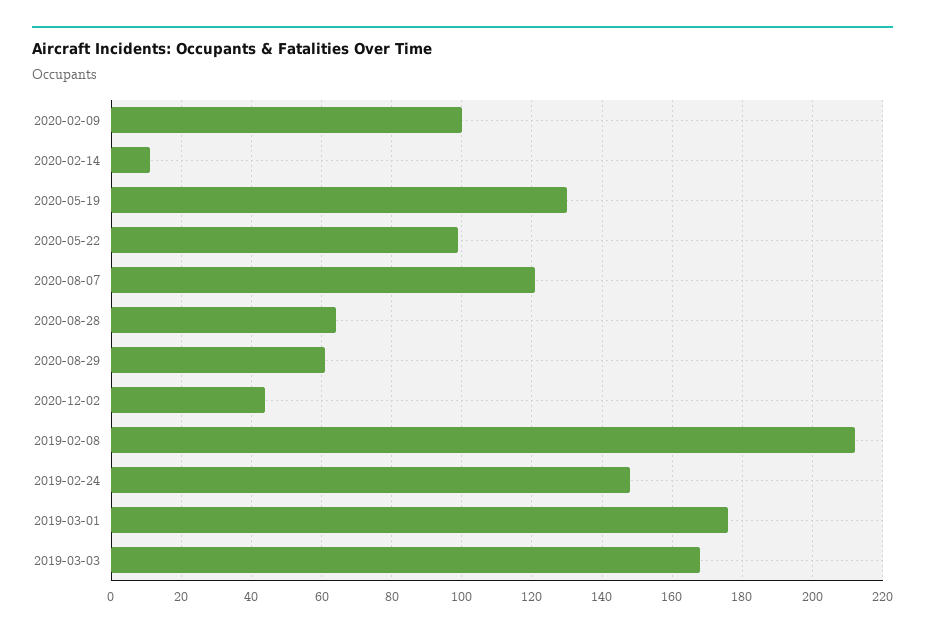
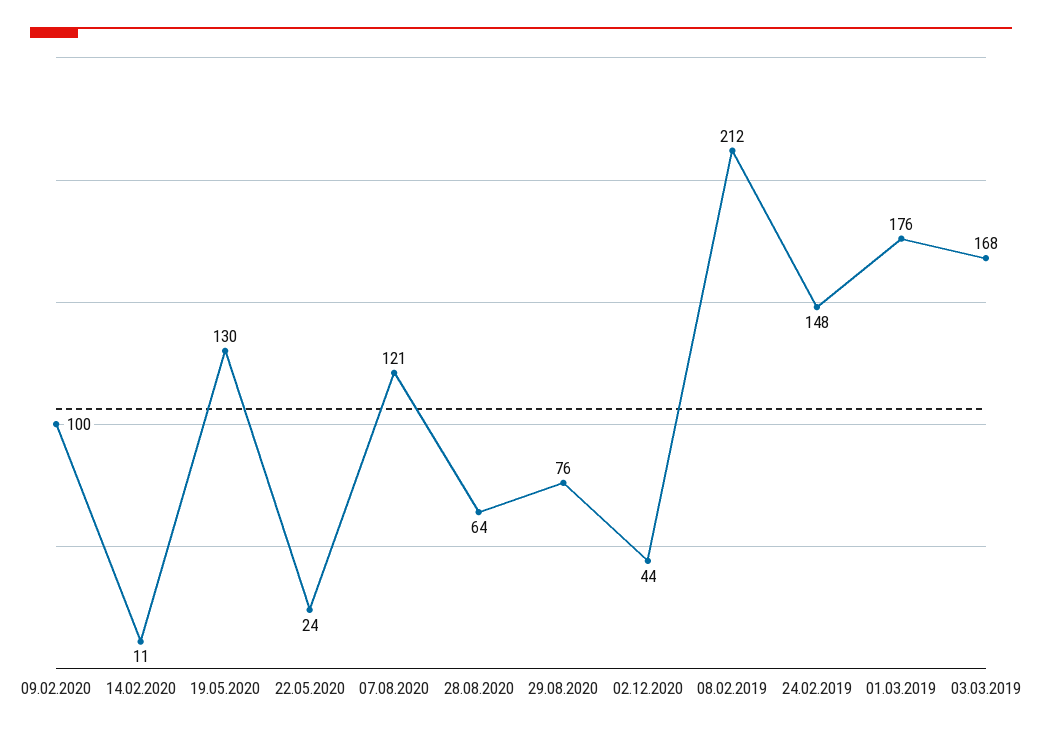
  {
    "2020-02-09": 100,
    "2020-02-14": 11,
    "2020-05-19": 130,
-   "2020-05-22": 100,
+   "2020-05-22": 24,
    "2020-08-07": 121,
    "2020-08-28": 64,
-   "2020-08-29": 60,
+   "2020-08-29": 76,
    "2020-12-02": 44,
    "2019-02-08": 212,
    "2019-02-24": 148,
    "2019-03-01": 176,
    "2019-03-03": 168
  }

